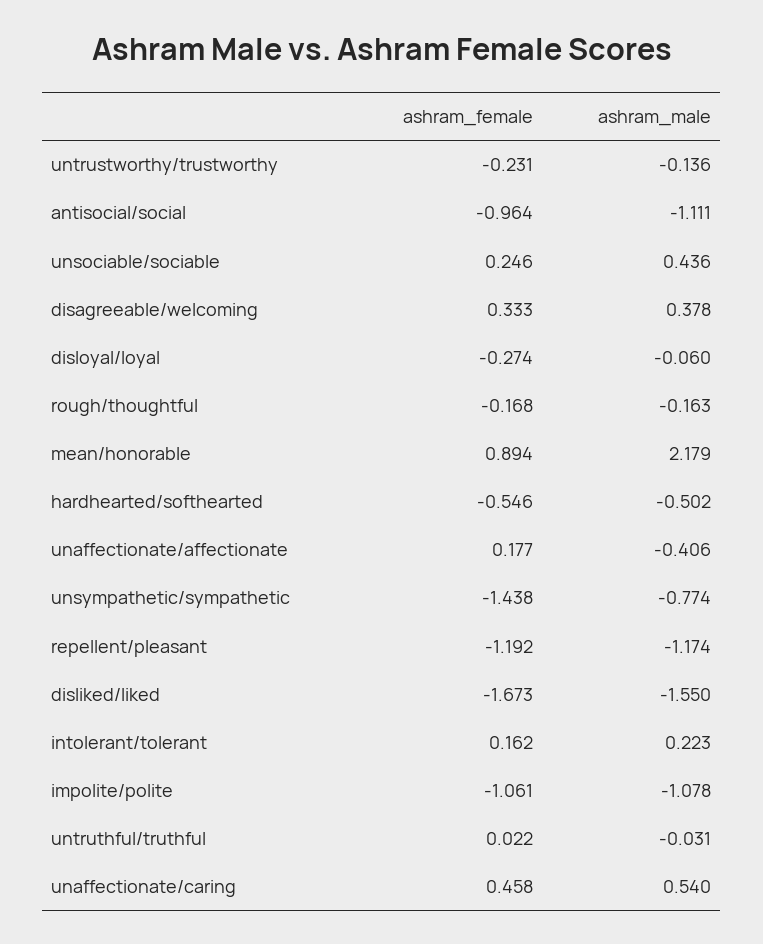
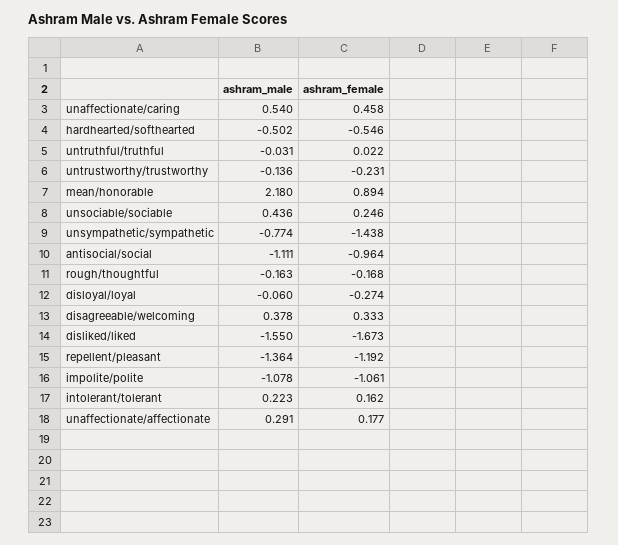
  {
    "ashram_female": {
      "untrustworthy/trustworthy": -0.231,
      "antisocial/social": -0.964,
      "unsociable/sociable": 0.246,
      "disagreeable/welcoming": 0.333,
      "disloyal/loyal": -0.274,
      "rough/thoughtful": -0.168,
      "mean/honorable": 0.894,
      "hardhearted/softhearted": -0.546,
      "unaffectionate/affectionate": 0.177,
      "unsympathetic/sympathetic": -1.438,
      "repellent/pleasant": -1.192,
      "disliked/liked": -1.673,
      "intolerant/tolerant": 0.162,
      "impolite/polite": -1.061,
      "untruthful/truthful": 0.022,
      "unaffectionate/caring": 0.458
    },
    "ashram_male": {
      "untrustworthy/trustworthy": -0.136,
      "antisocial/social": -1.111,
      "unsociable/sociable": 0.436,
      "disagreeable/welcoming": 0.378,
      "disloyal/loyal": -0.06,
      "rough/thoughtful": -0.163,
-     "mean/honorable": 2.179,
+     "mean/honorable": 2.18,
      "hardhearted/softhearted": -0.502,
-     "unaffectionate/affectionate": -0.406,
+     "unaffectionate/affectionate": 0.291,
      "unsympathetic/sympathetic": -0.774,
-     "repellent/pleasant": -1.174,
+     "repellent/pleasant": -1.364,
      "disliked/liked": -1.55,
      "intolerant/tolerant": 0.223,
      "impolite/polite": -1.078,
      "untruthful/truthful": -0.031,
      "unaffectionate/caring": 0.54
    }
  }

